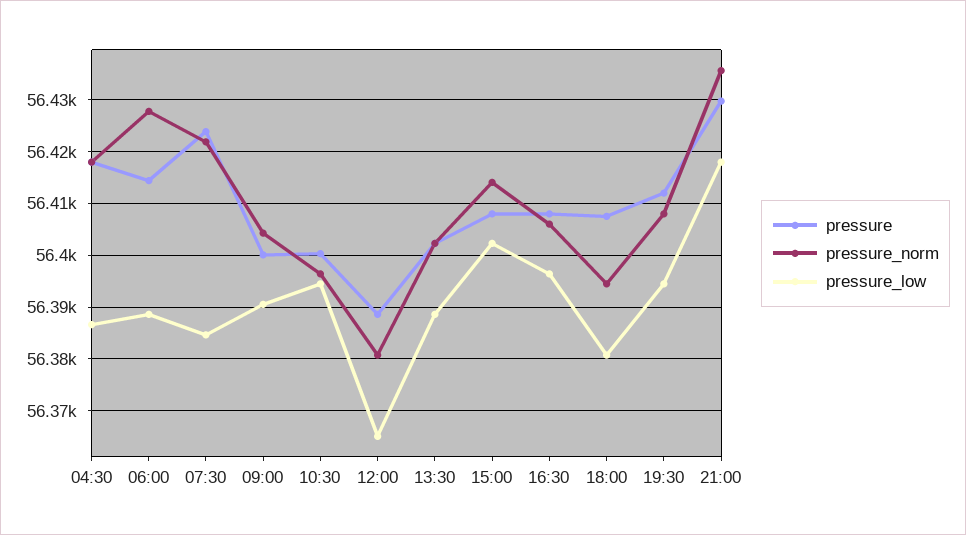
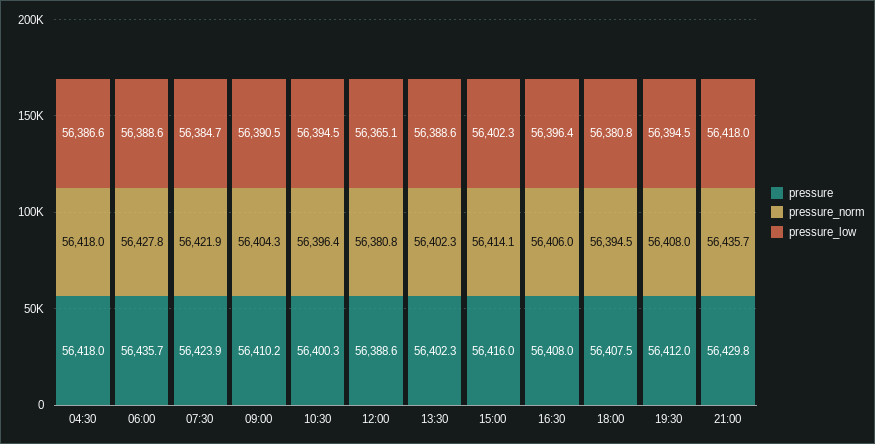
  {
    "pressure": {
      "04:30": 56418,
-     "06:00": 56414,
+     "06:00": 56435.7,
      "07:30": 56423.9,
-     "09:00": 56400,
+     "09:00": 56410.2,
      "10:30": 56400.3,
      "12:00": 56388.6,
      "13:30": 56402.3,
-     "15:00": 56408,
+     "15:00": 56416,
      "16:30": 56408,
      "18:00": 56407.5,
      "19:30": 56412,
      "21:00": 56429.8
    },
    "pressure_norm": {
      "04:30": 56418,
      "06:00": 56427.8,
      "07:30": 56421.9,
      "09:00": 56404.3,
      "10:30": 56396.4,
      "12:00": 56380.8,
      "13:30": 56402.3,
      "15:00": 56414.1,
      "16:30": 56406,
      "18:00": 56394.5,
      "19:30": 56408,
      "21:00": 56435.7
    },
    "pressure_low": {
      "04:30": 56386.6,
      "06:00": 56388.6,
      "07:30": 56384.7,
      "09:00": 56390.5,
      "10:30": 56394.5,
      "12:00": 56365.1,
      "13:30": 56388.6,
      "15:00": 56402.3,
      "16:30": 56396.4,
      "18:00": 56380.8,
      "19:30": 56394.5,
      "21:00": 56418
    }
  }

